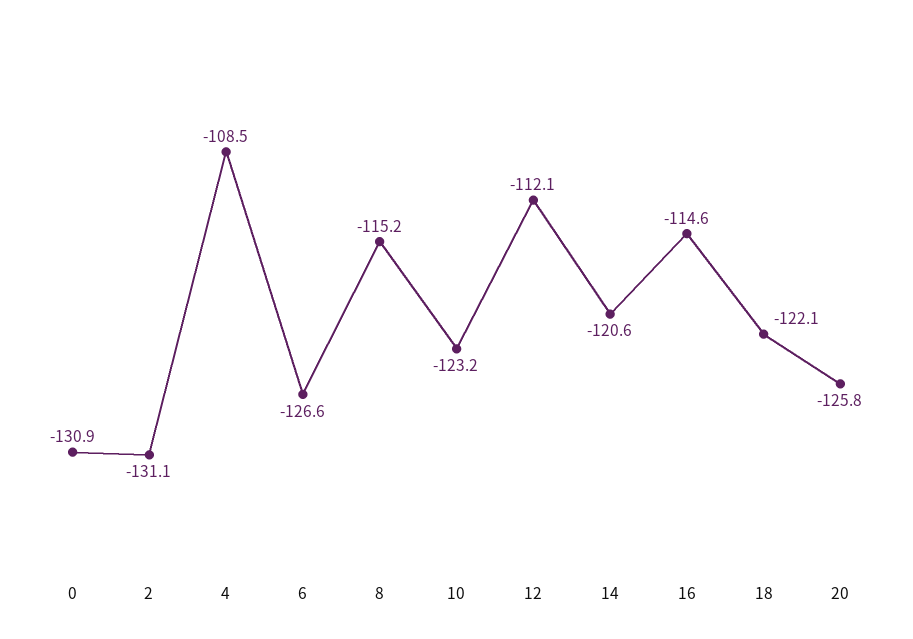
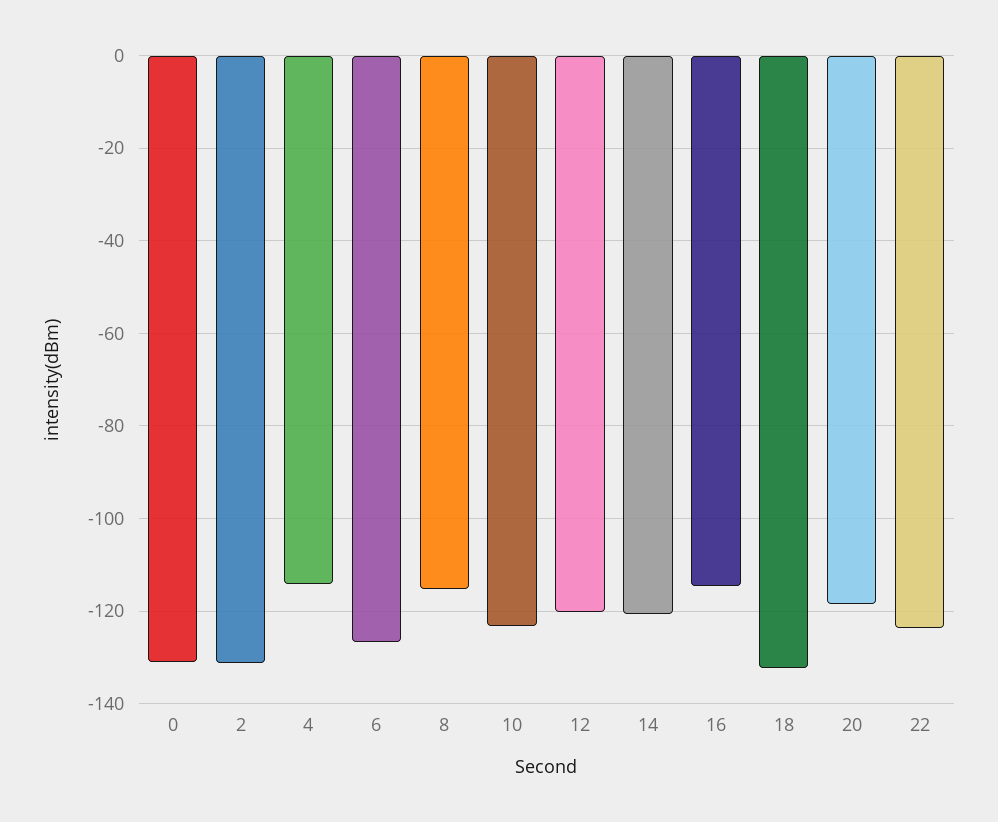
  {
    "0": -130.9,
    "2": -131.1,
-   "4": -108.5,
+   "4": -114,
    "6": -126.6,
    "8": -115.2,
    "10": -123.2,
-   "12": -112.1,
+   "12": -120,
    "14": -120.6,
    "16": -114.6,
-   "18": -122.1,
+   "18": -132,
-   "20": -125.8
+   "20": -118,
+   "22": -124
  }

